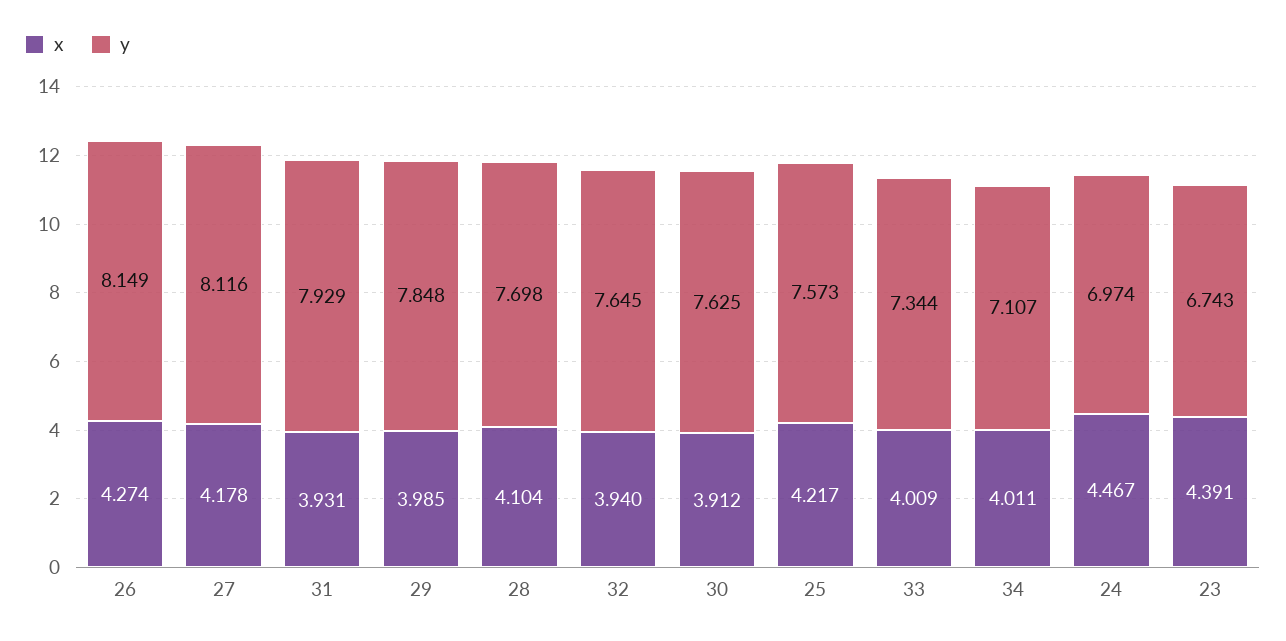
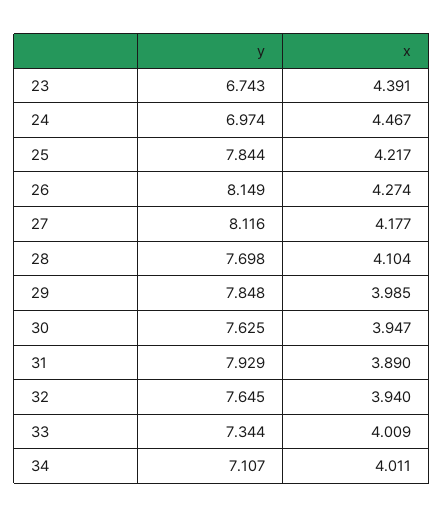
  {
    "x": {
      "26": 4.274,
-     "27": 4.178,
+     "27": 4.177,
-     "31": 3.931,
+     "31": 3.89,
      "29": 3.985,
      "28": 4.104,
      "32": 3.94,
-     "30": 3.912,
+     "30": 3.947,
      "25": 4.217,
      "33": 4.009,
      "34": 4.011,
      "24": 4.467,
      "23": 4.391
    },
    "y": {
      "26": 8.149,
      "27": 8.116,
      "31": 7.929,
      "29": 7.848,
      "28": 7.698,
      "32": 7.645,
      "30": 7.625,
-     "25": 7.573,
+     "25": 7.844,
      "33": 7.344,
      "34": 7.107,
      "24": 6.974,
      "23": 6.743
    }
  }

